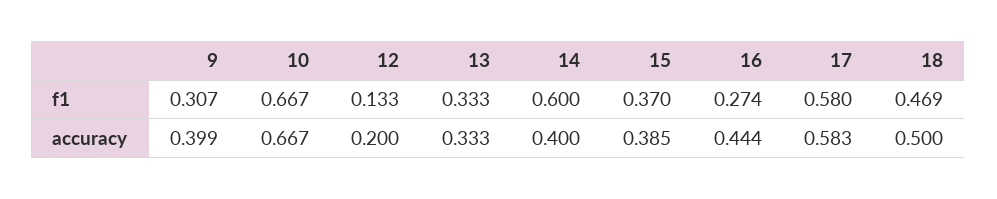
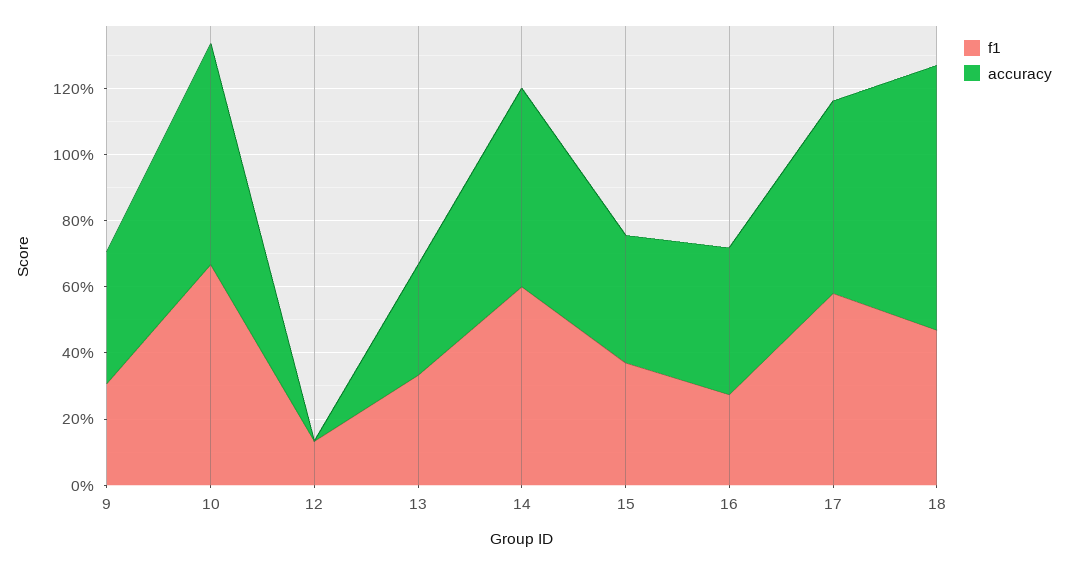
  {
    "f1": {
      "9": 0.307,
      "10": 0.667,
      "12": 0.133,
      "13": 0.333,
      "14": 0.6,
      "15": 0.37,
      "16": 0.274,
      "17": 0.58,
      "18": 0.469
    },
    "accuracy": {
      "9": 0.399,
      "10": 0.667,
-     "12": 0.2,
+     "12": 0,
      "13": 0.333,
-     "14": 0.4,
+     "14": 0.6,
      "15": 0.385,
      "16": 0.444,
      "17": 0.583,
-     "18": 0.5
+     "18": 0.8
    }
  }

